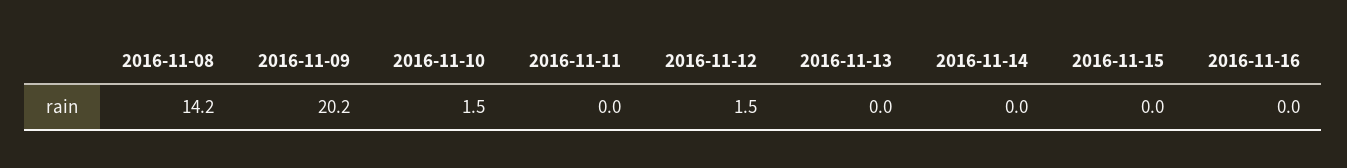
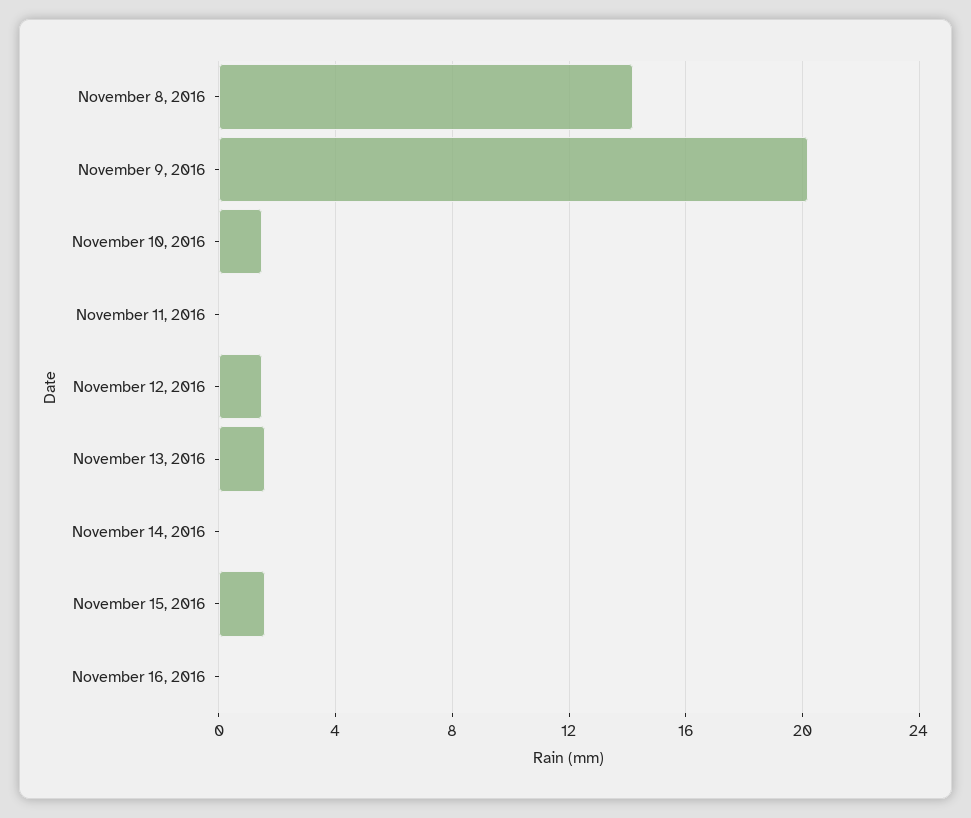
  {
    "2016-11-08": 14.2,
    "2016-11-09": 20.2,
    "2016-11-10": 1.5,
    "2016-11-11": 0,
    "2016-11-12": 1.5,
-   "2016-11-13": 0,
+   "2016-11-13": 1.5,
    "2016-11-14": 0,
-   "2016-11-15": 0,
+   "2016-11-15": 1.5,
    "2016-11-16": 0
  }

